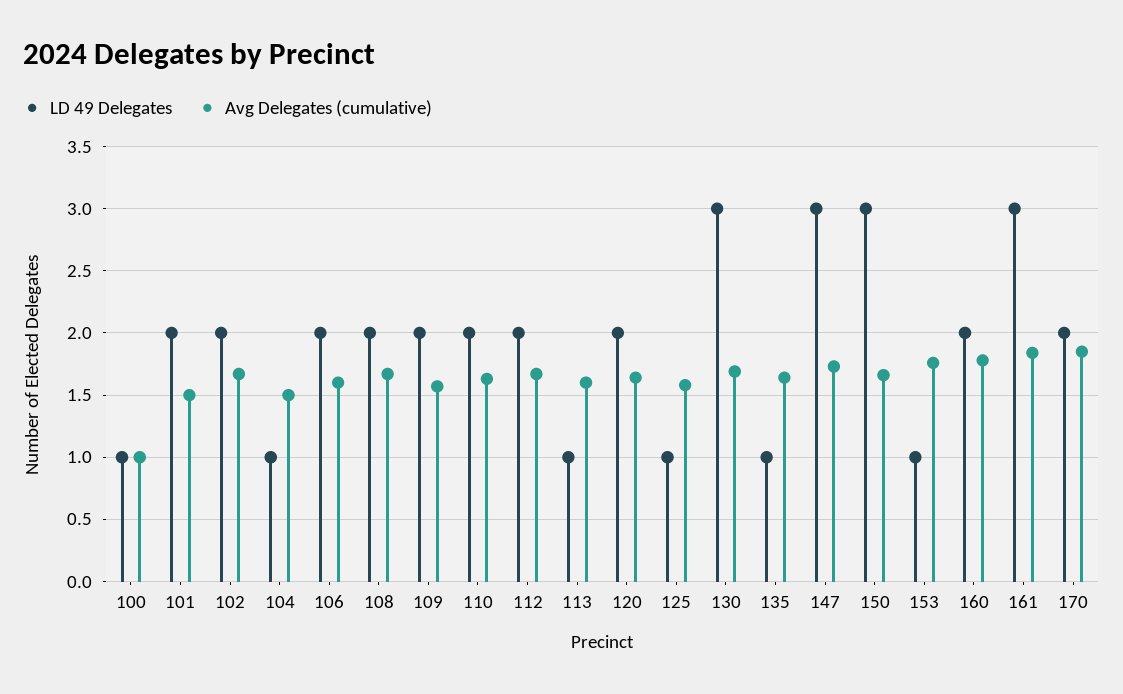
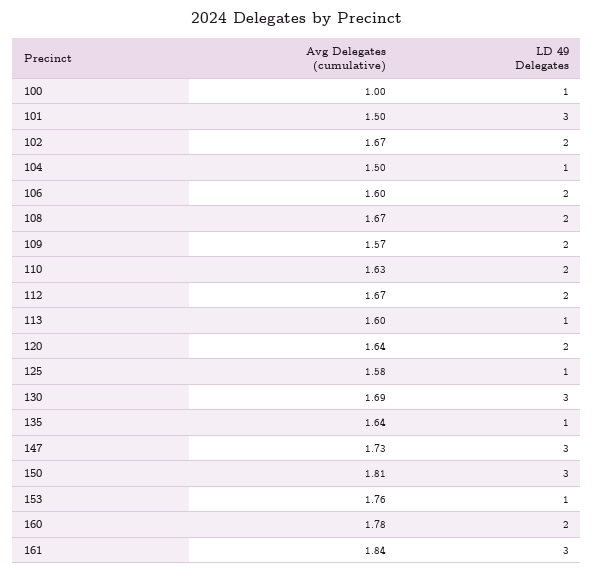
  {
    "LD 49 Delegates": {
      "100": 1,
-     "101": 2,
+     "101": 3,
      "102": 2,
      "104": 1,
      "106": 2,
      "108": 2,
      "109": 2,
      "110": 2,
      "112": 2,
      "113": 1,
      "120": 2,
      "125": 1,
      "130": 3,
      "135": 1,
      "147": 3,
      "150": 3,
      "153": 1,
      "160": 2,
-     "161": 3,
+     "161": 3
-     "170": 2
    },
    "Avg Delegates (cumulative)": {
      "100": 1,
      "101": 1.5,
      "102": 1.67,
      "104": 1.5,
      "106": 1.6,
      "108": 1.67,
      "109": 1.57,
      "110": 1.63,
      "112": 1.67,
      "113": 1.6,
      "120": 1.64,
      "125": 1.58,
      "130": 1.69,
      "135": 1.64,
      "147": 1.73,
-     "150": 1.65,
+     "150": 1.81,
      "153": 1.76,
      "160": 1.78,
-     "161": 1.84,
+     "161": 1.84
-     "170": 1.85
    }
  }

